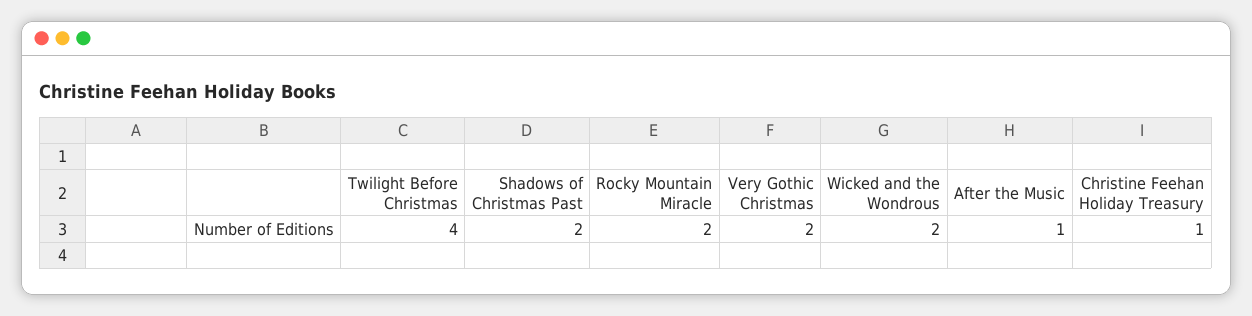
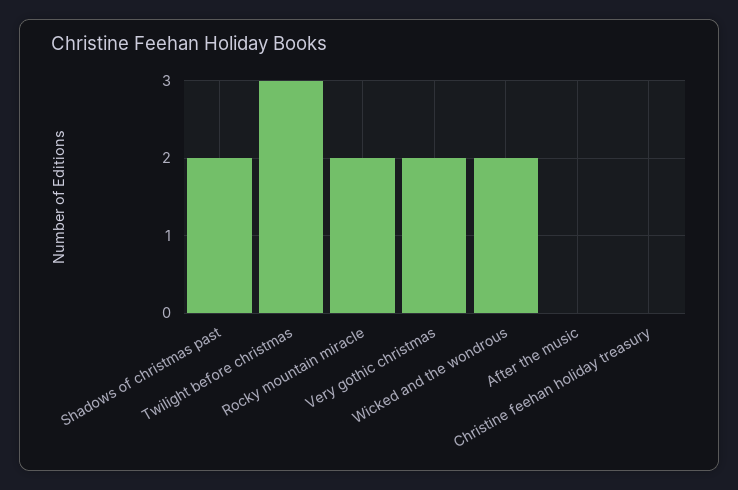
  {
-   "Twilight Before Christmas": 4,
+   "Twilight Before Christmas": 3,
    "Shadows of Christmas Past": 2,
    "Rocky Mountain Miracle": 2,
    "Very Gothic Christmas": 2,
    "Wicked and the Wondrous": 2,
-   "After the Music": 1,
+   "After the Music": 0,
-   "Christine Feehan Holiday Treasury": 1
+   "Christine Feehan Holiday Treasury": 0
  }

